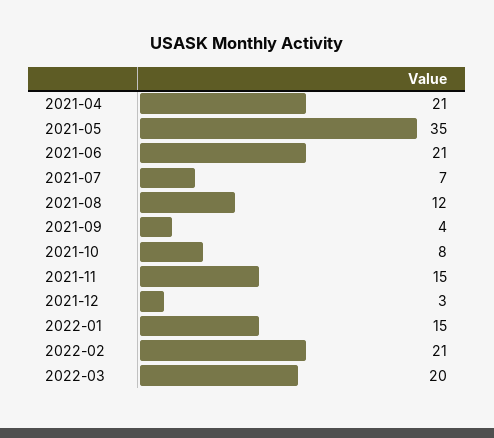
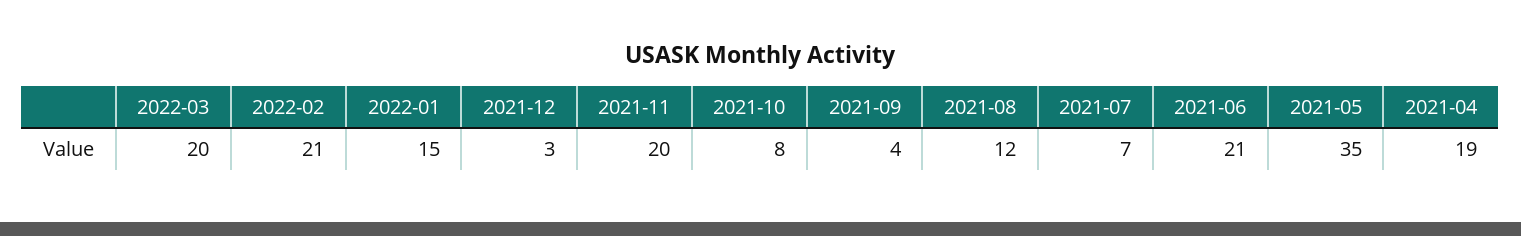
  {
-   "2021-04": 21,
+   "2021-04": 19,
    "2021-05": 35,
    "2021-06": 21,
    "2021-07": 7,
    "2021-08": 12,
    "2021-09": 4,
    "2021-10": 8,
-   "2021-11": 15,
+   "2021-11": 20,
    "2021-12": 3,
    "2022-01": 15,
    "2022-02": 21,
    "2022-03": 20
  }

